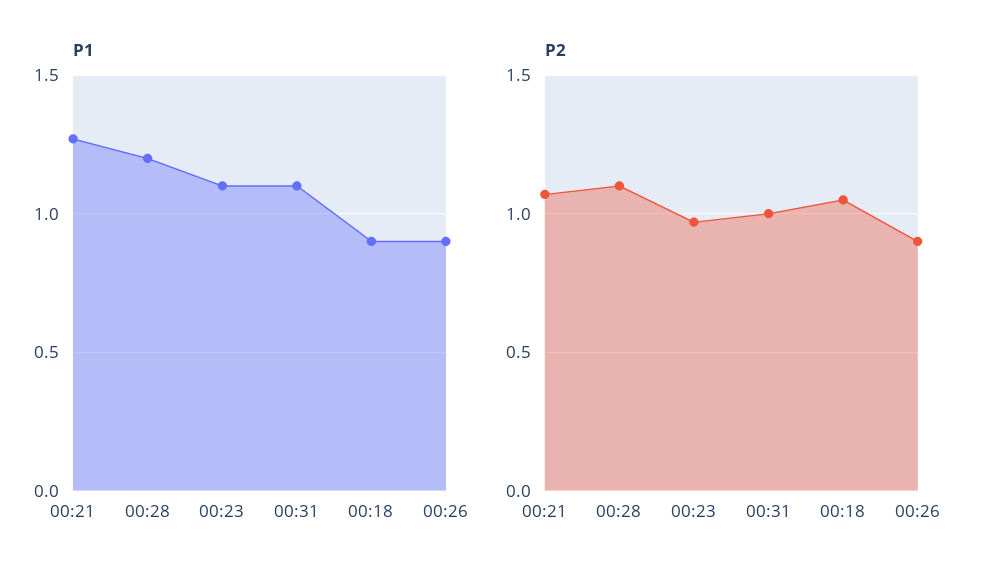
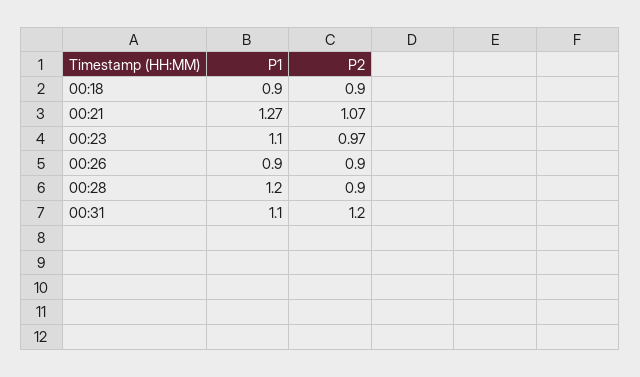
  {
    "P1": {
      "00:21": 1.27,
      "00:28": 1.2,
      "00:23": 1.1,
      "00:31": 1.1,
      "00:18": 0.9,
      "00:26": 0.9
    },
    "P2": {
      "00:21": 1.07,
-     "00:28": 1.1,
+     "00:28": 0.9,
      "00:23": 0.97,
-     "00:31": 1,
+     "00:31": 1.2,
-     "00:18": 1.05,
+     "00:18": 0.9,
      "00:26": 0.9
    }
  }

